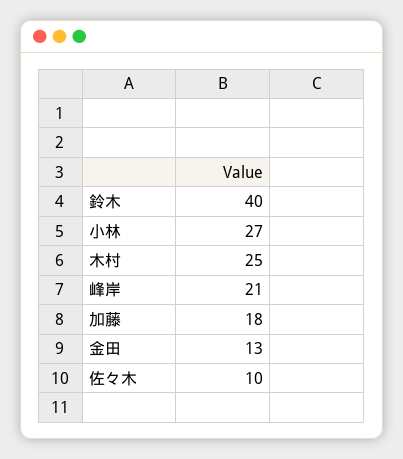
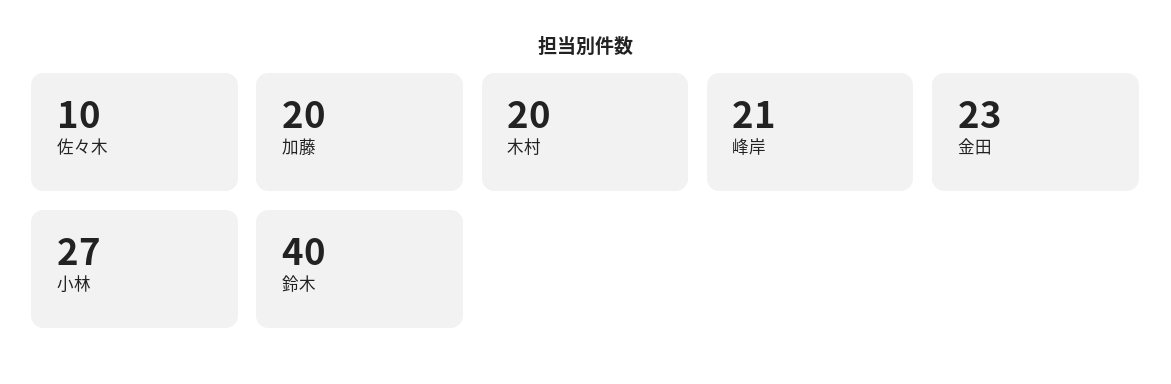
  {
    "鈴木": 40,
    "小林": 27,
-   "木村": 25,
+   "木村": 20,
    "峰岸": 21,
-   "加藤": 18,
+   "加藤": 20,
-   "金田": 13,
+   "金田": 23,
    "佐々木": 10
  }

